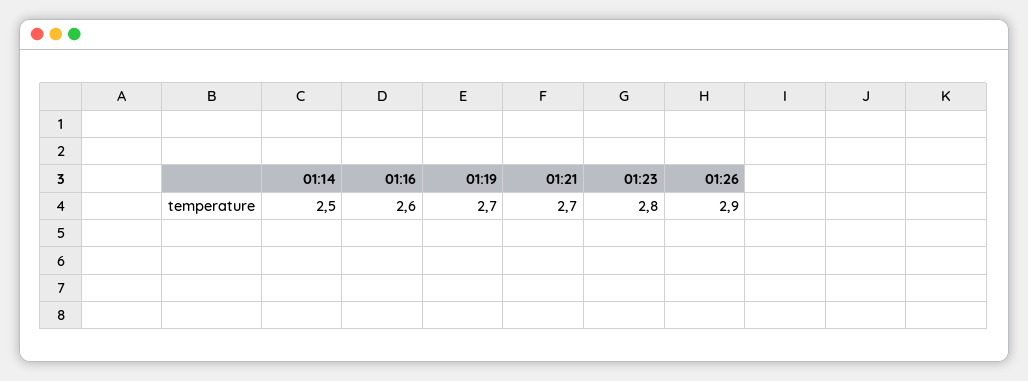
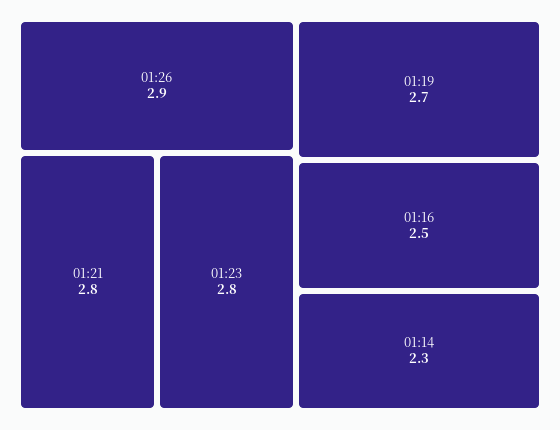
  {
-   "01:14": 2.5,
+   "01:14": 2.3,
-   "01:16": 2.6,
+   "01:16": 2.5,
    "01:19": 2.7,
-   "01:21": 2.7,
+   "01:21": 2.8,
    "01:23": 2.8,
    "01:26": 2.9
  }

